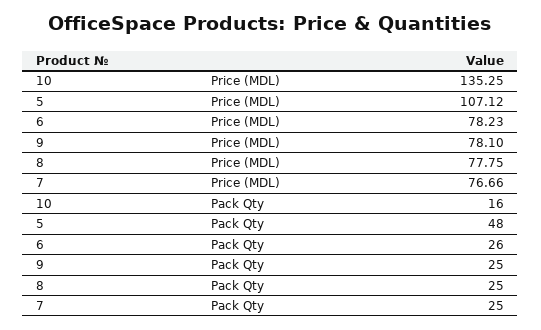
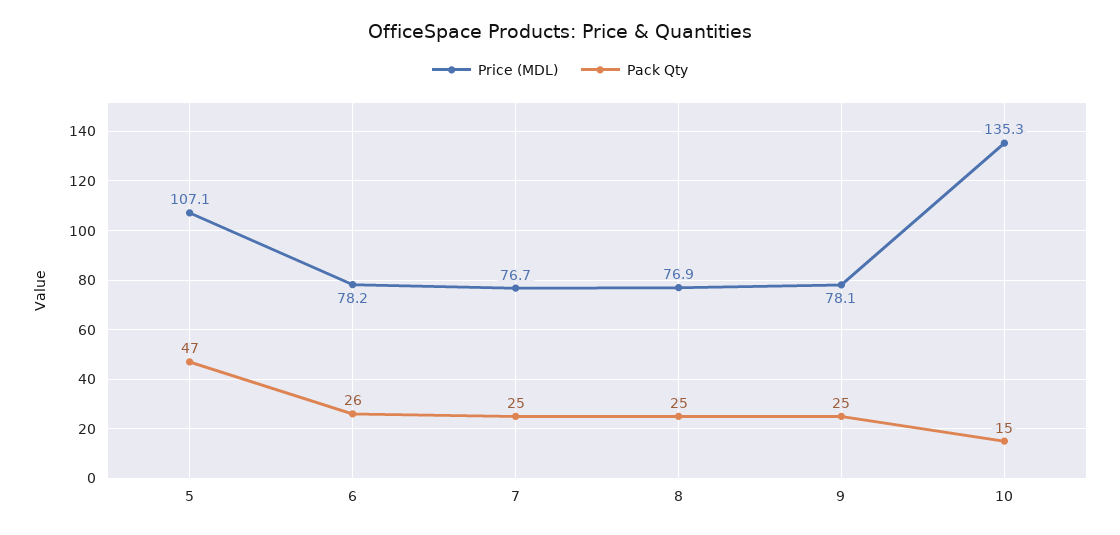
  {
    "Price (MDL)": {
      "10": 135.25,
      "5": 107.12,
      "6": 78.23,
      "9": 78.1,
-     "8": 77.75,
+     "8": 76.9,
      "7": 76.66
    },
    "Pack Qty": {
-     "10": 16,
+     "10": 15,
-     "5": 48,
+     "5": 47,
      "6": 26,
      "9": 25,
      "8": 25,
      "7": 25
    }
  }

